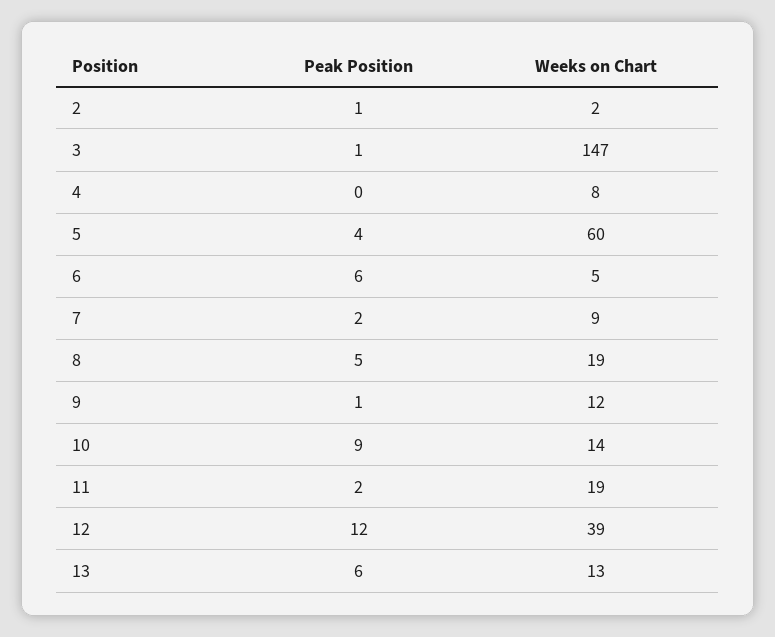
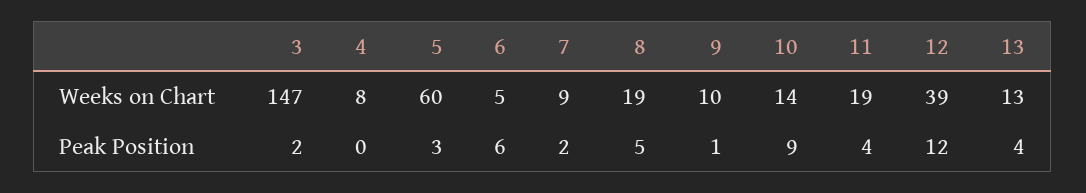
  {
    "Peak Position": {
-     "2": 1,
-     "3": 1,
+     "3": 2,
      "4": 0,
-     "5": 4,
+     "5": 3,
      "6": 6,
      "7": 2,
      "8": 5,
      "9": 1,
      "10": 9,
-     "11": 2,
+     "11": 4,
      "12": 12,
-     "13": 6
+     "13": 4
    },
    "Weeks on Chart": {
-     "2": 2,
      "3": 147,
      "4": 8,
      "5": 60,
      "6": 5,
      "7": 9,
      "8": 19,
-     "9": 12,
+     "9": 10,
      "10": 14,
      "11": 19,
      "12": 39,
      "13": 13
    }
  }

